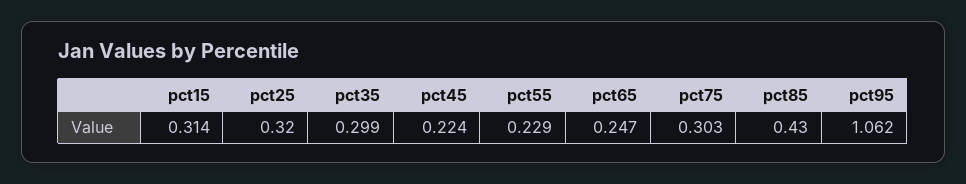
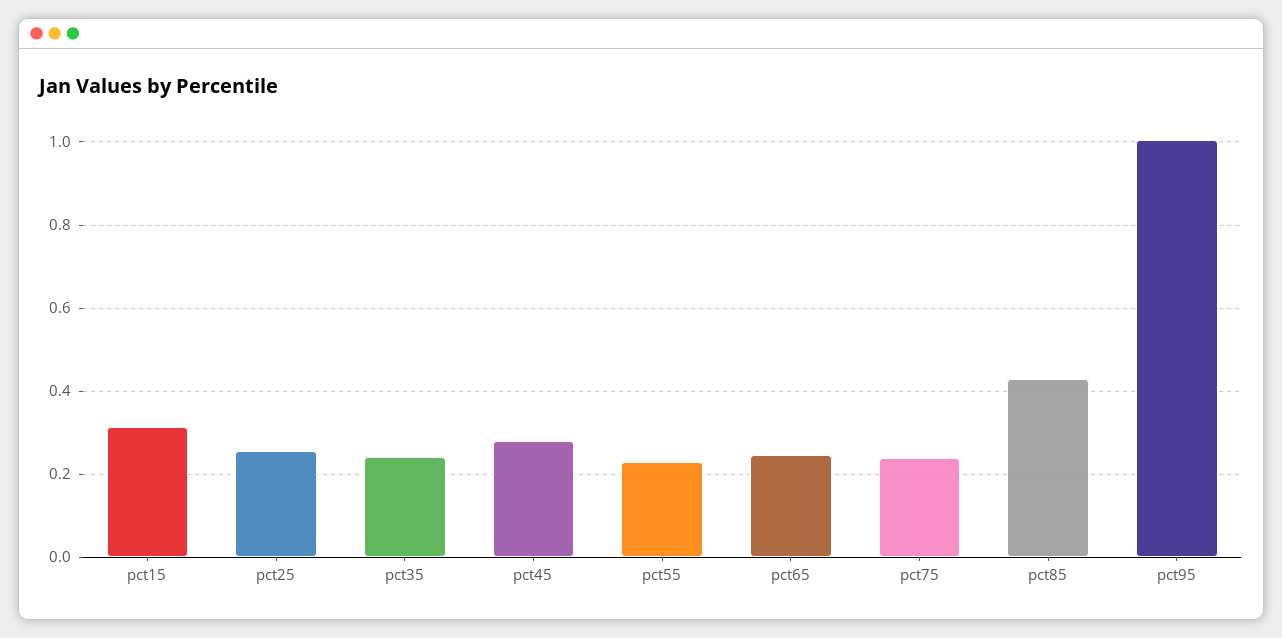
  {
    "pct15": 0.314,
-   "pct25": 0.32,
+   "pct25": 0.26,
-   "pct35": 0.299,
+   "pct35": 0.24,
-   "pct45": 0.224,
+   "pct45": 0.28,
    "pct55": 0.229,
    "pct65": 0.247,
-   "pct75": 0.303,
+   "pct75": 0.24,
    "pct85": 0.43,
-   "pct95": 1.062
+   "pct95": 1
  }

